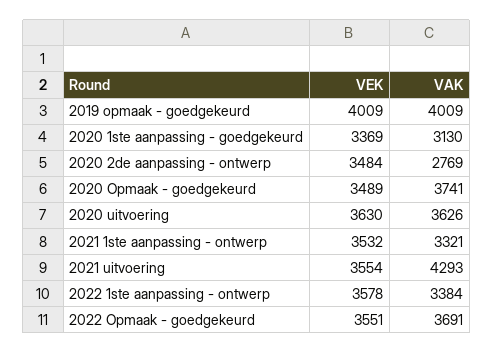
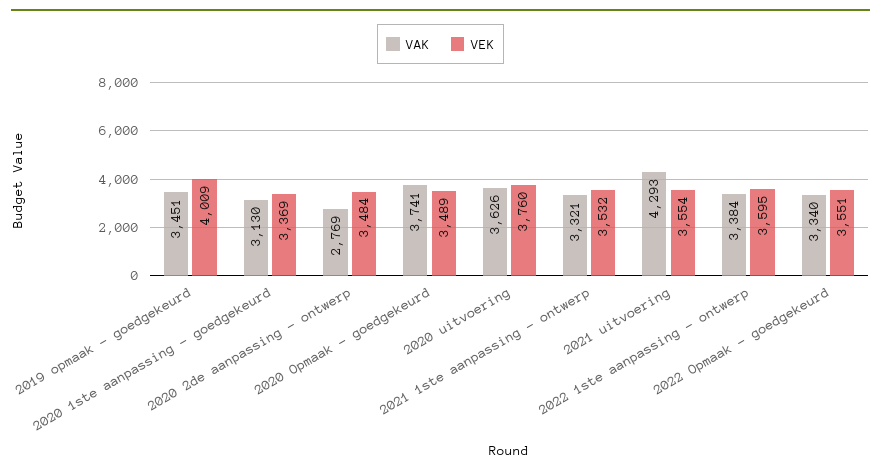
  {
    "VEK": {
      "2019 opmaak - goedgekeurd": 4009,
      "2020 1ste aanpassing - goedgekeurd": 3369,
      "2020 2de aanpassing - ontwerp": 3484,
      "2020 Opmaak - goedgekeurd": 3489,
-     "2020 uitvoering": 3630,
+     "2020 uitvoering": 3760,
      "2021 1ste aanpassing - ontwerp": 3532,
      "2021 uitvoering": 3554,
-     "2022 1ste aanpassing - ontwerp": 3578,
+     "2022 1ste aanpassing - ontwerp": 3595,
      "2022 Opmaak - goedgekeurd": 3551
    },
    "VAK": {
-     "2019 opmaak - goedgekeurd": 4009,
+     "2019 opmaak - goedgekeurd": 3451,
      "2020 1ste aanpassing - goedgekeurd": 3130,
      "2020 2de aanpassing - ontwerp": 2769,
      "2020 Opmaak - goedgekeurd": 3741,
      "2020 uitvoering": 3626,
      "2021 1ste aanpassing - ontwerp": 3321,
      "2021 uitvoering": 4293,
      "2022 1ste aanpassing - ontwerp": 3384,
-     "2022 Opmaak - goedgekeurd": 3691
+     "2022 Opmaak - goedgekeurd": 3340
    }
  }

